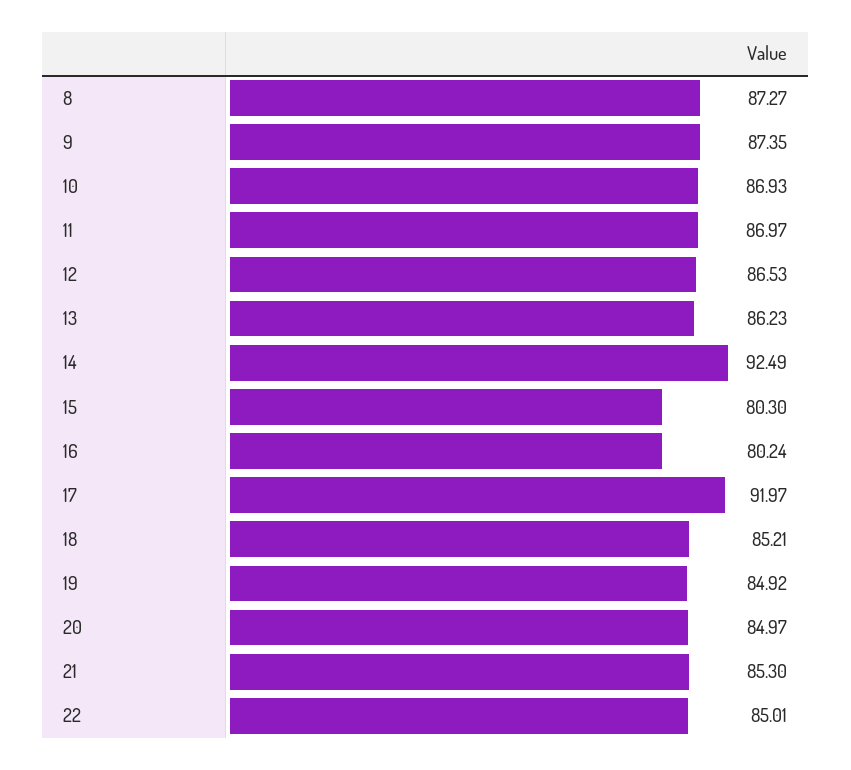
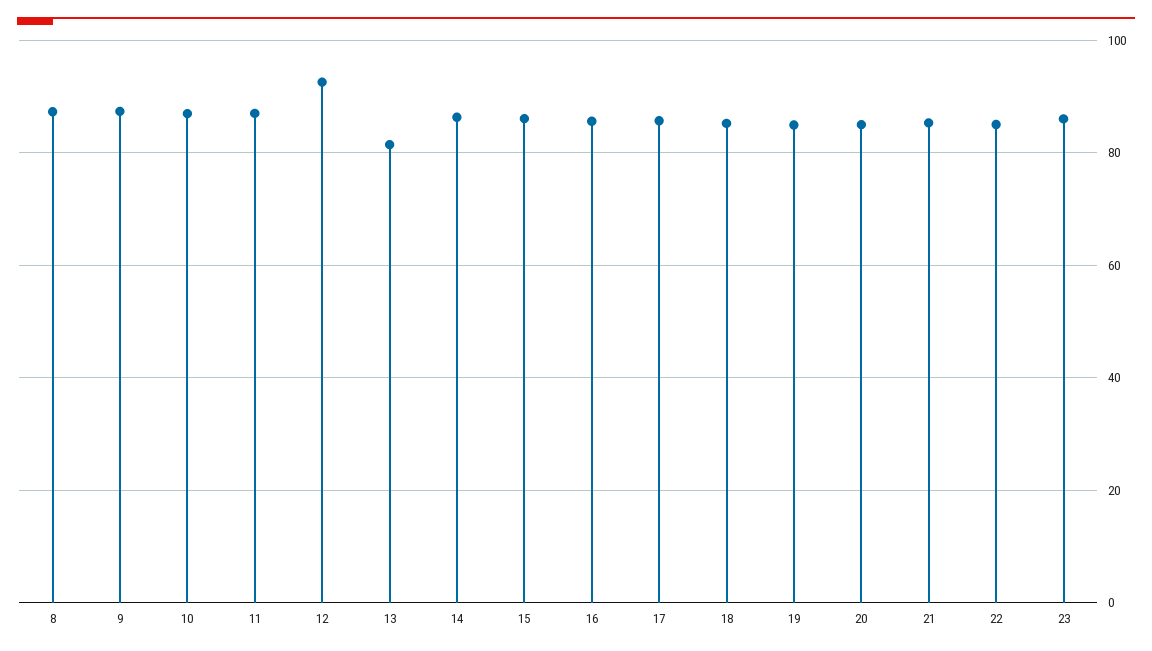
  {
    "8": 87.27,
    "9": 87.35,
    "10": 86.93,
    "11": 86.97,
-   "12": 86.53,
+   "12": 92,
-   "13": 86.23,
+   "13": 82,
-   "14": 92.49,
+   "14": 86,
-   "15": 80.3,
+   "15": 86,
-   "16": 80.24,
+   "16": 86,
-   "17": 91.97,
+   "17": 86,
    "18": 85.21,
    "19": 84.92,
    "20": 84.97,
    "21": 85.3,
-   "22": 85.01
+   "22": 85.01,
+   "23": 86
  }

